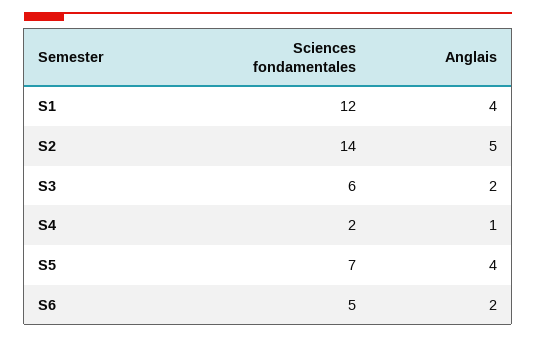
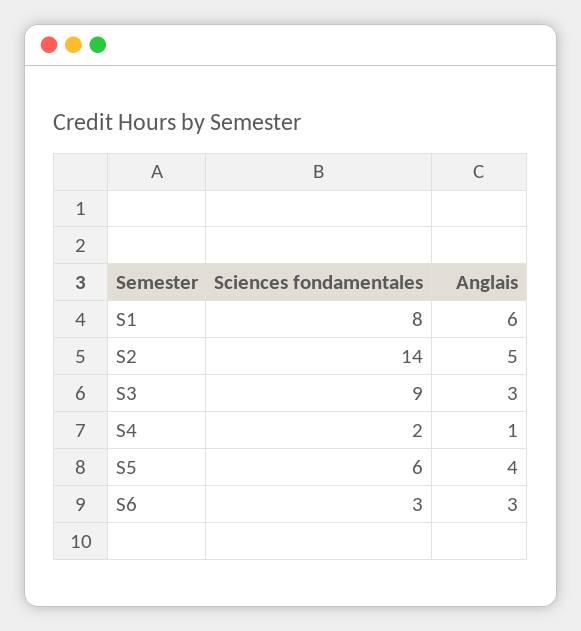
  {
    "Sciences fondamentales": {
-     "S1": 12,
+     "S1": 8,
      "S2": 14,
-     "S3": 6,
+     "S3": 9,
      "S4": 2,
-     "S5": 7,
+     "S5": 6,
-     "S6": 5
+     "S6": 3
    },
    "Anglais": {
-     "S1": 4,
+     "S1": 6,
      "S2": 5,
-     "S3": 2,
+     "S3": 3,
      "S4": 1,
      "S5": 4,
-     "S6": 2
+     "S6": 3
    }
  }

